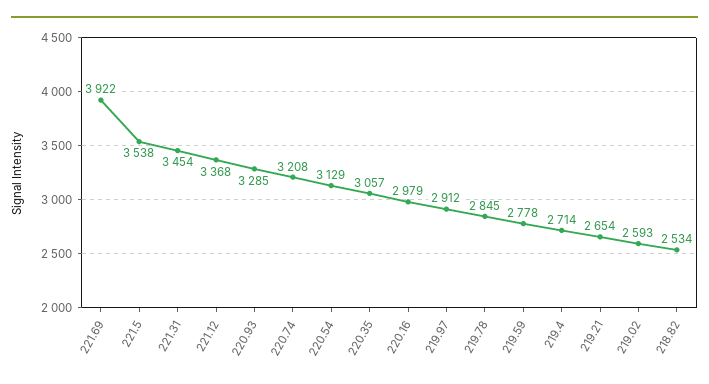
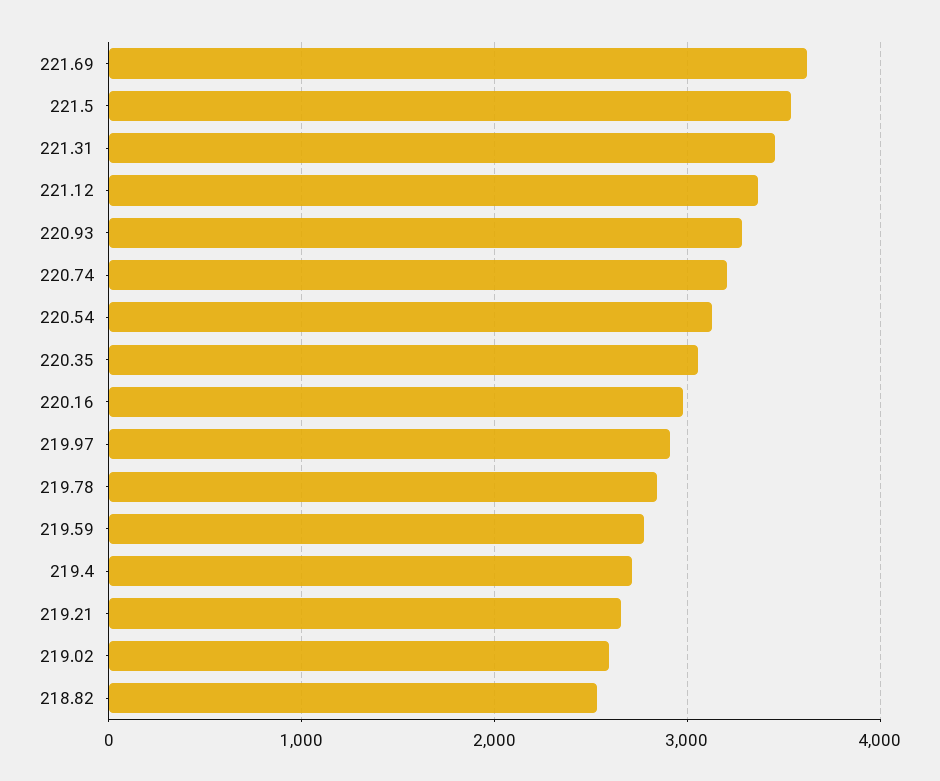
  {
-   "221.69": 3922,
+   "221.69": 3600,
    "221.5": 3538,
    "221.31": 3454,
    "221.12": 3368,
    "220.93": 3285,
    "220.74": 3208,
    "220.54": 3129,
    "220.35": 3057,
    "220.16": 2979,
    "219.97": 2912,
    "219.78": 2845,
    "219.59": 2778,
    "219.4": 2714,
    "219.21": 2654,
    "219.02": 2593,
    "218.82": 2534
  }

